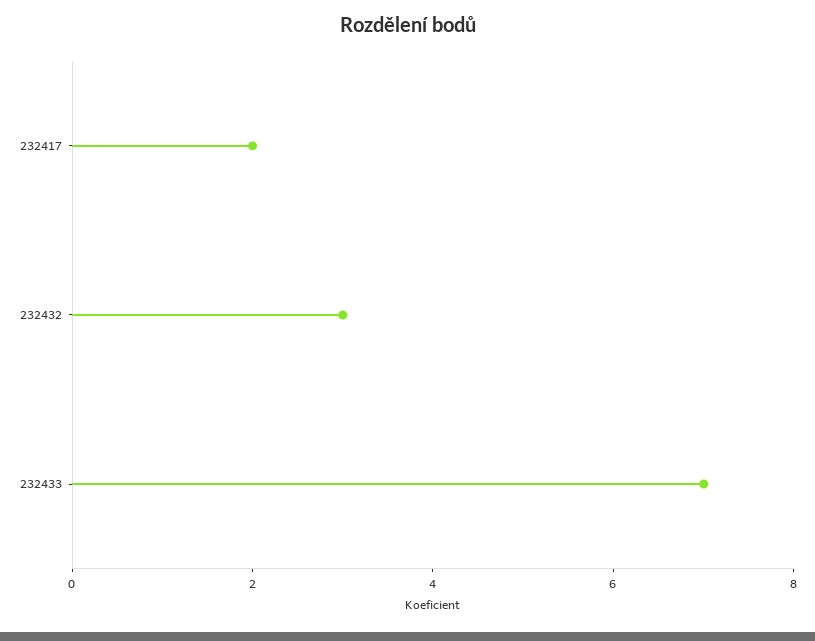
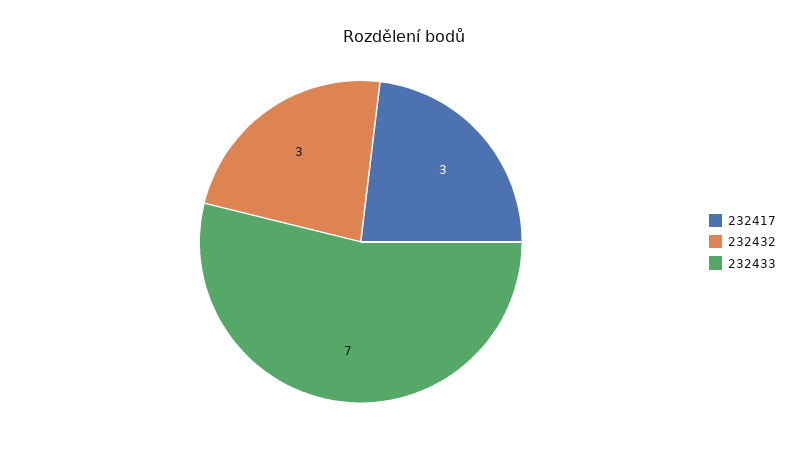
  {
-   "232417": 2,
+   "232417": 3,
    "232432": 3,
    "232433": 7
  }

